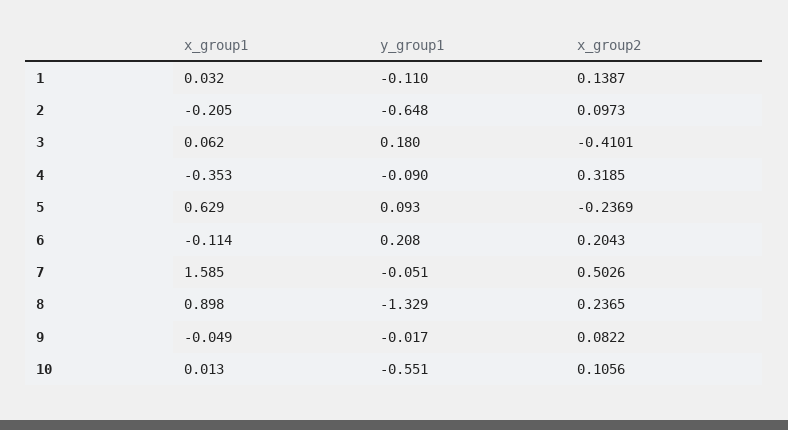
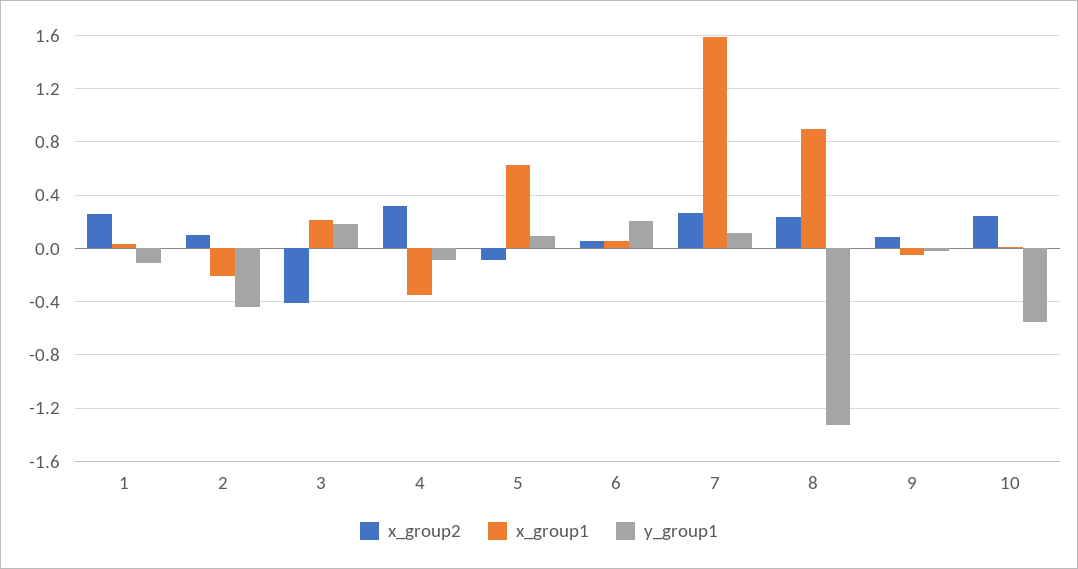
  {
    "x_group1": {
      "1": 0.032,
      "2": -0.205,
-     "3": 0.062,
+     "3": 0.2,
      "4": -0.353,
      "5": 0.629,
-     "6": -0.114,
+     "6": 0.05,
      "7": 1.585,
      "8": 0.898,
      "9": -0.049,
      "10": 0.013
    },
    "y_group1": {
      "1": -0.11,
-     "2": -0.648,
+     "2": -0.45,
      "3": 0.18,
      "4": -0.09,
      "5": 0.093,
      "6": 0.208,
-     "7": -0.051,
+     "7": 0.1,
      "8": -1.329,
      "9": -0.017,
      "10": -0.551
    },
    "x_group2": {
-     "1": 0.1387,
+     "1": 0.25,
      "2": 0.0973,
      "3": -0.4101,
      "4": 0.3185,
-     "5": -0.2369,
+     "5": -0.1,
-     "6": 0.2043,
+     "6": 0.05,
-     "7": 0.5026,
+     "7": 0.25,
      "8": 0.2365,
      "9": 0.0822,
-     "10": 0.1056
+     "10": 0.25
    }
  }

